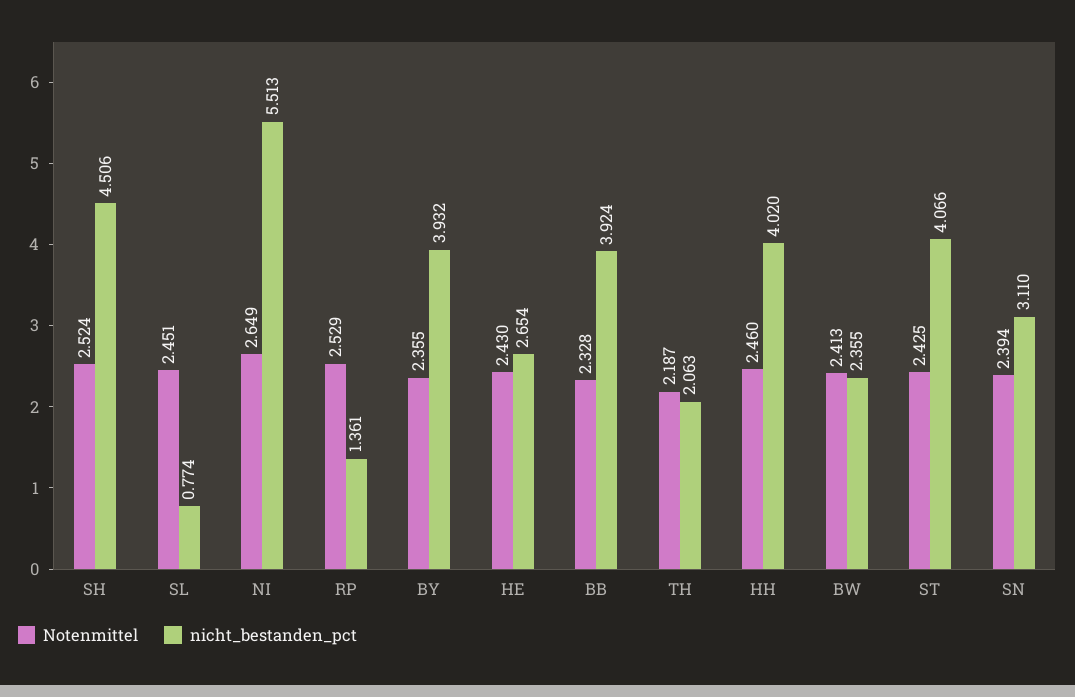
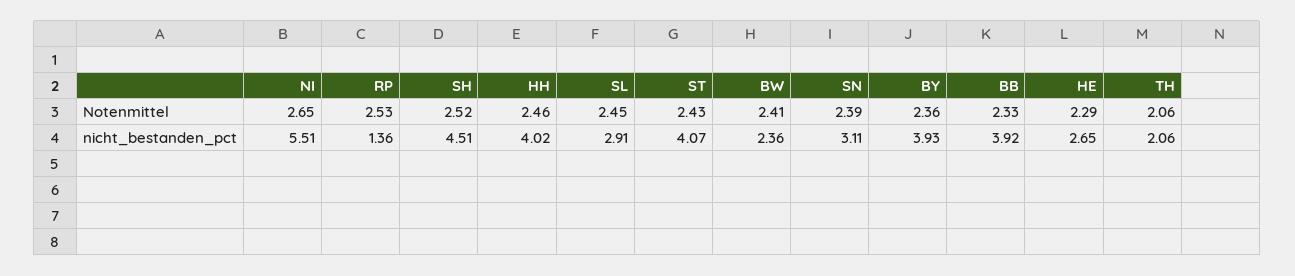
  {
    "Notenmittel": {
      "SH": 2.524,
      "SL": 2.451,
      "NI": 2.649,
      "RP": 2.529,
      "BY": 2.355,
-     "HE": 2.43,
+     "HE": 2.29,
      "BB": 2.328,
-     "TH": 2.187,
+     "TH": 2.06,
      "HH": 2.46,
      "BW": 2.413,
      "ST": 2.425,
      "SN": 2.394
    },
    "nicht_bestanden_pct": {
      "SH": 4.506,
-     "SL": 0.774,
+     "SL": 2.91,
      "NI": 5.513,
      "RP": 1.361,
      "BY": 3.932,
      "HE": 2.654,
      "BB": 3.924,
      "TH": 2.063,
      "HH": 4.02,
      "BW": 2.355,
      "ST": 4.066,
      "SN": 3.11
    }
  }

